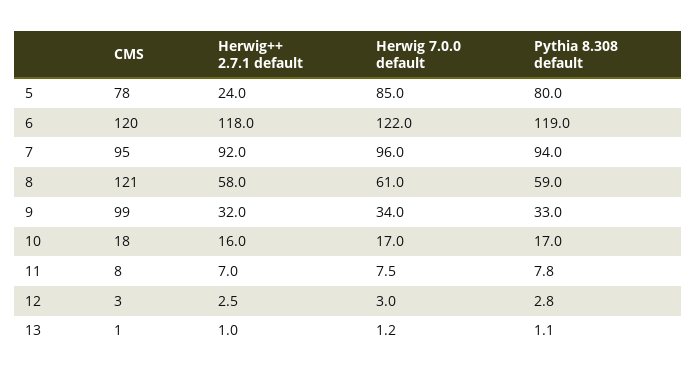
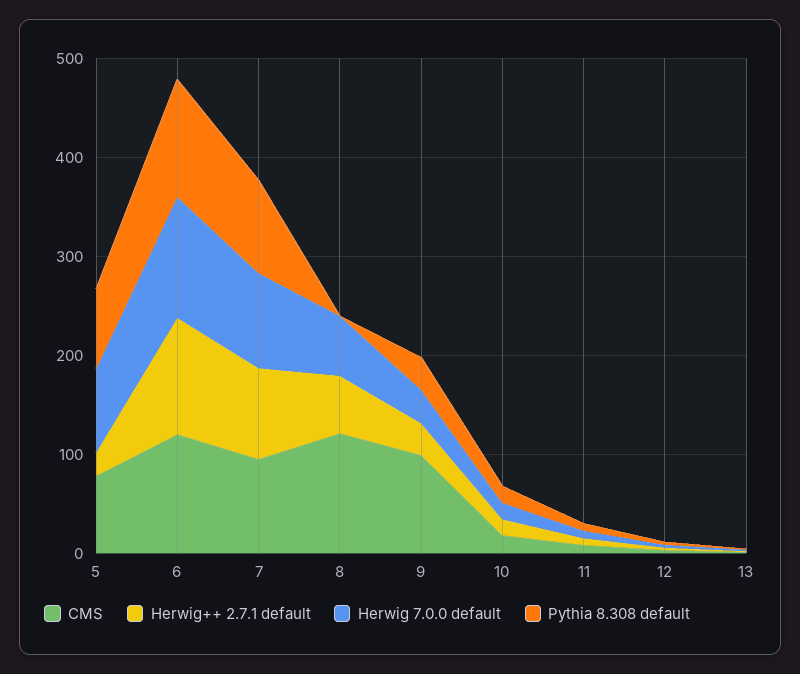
  {
    "CMS": {
      "5": 78,
      "6": 120,
      "7": 95,
      "8": 121,
      "9": 99,
      "10": 18,
      "11": 8,
      "12": 3,
      "13": 1
    },
    "Herwig++ 2.7.1 default": {
      "5": 24,
      "6": 118,
      "7": 92,
      "8": 58,
      "9": 32,
      "10": 16,
      "11": 7,
      "12": 2.5,
      "13": 1
    },
    "Herwig 7.0.0 default": {
      "5": 85,
      "6": 122,
      "7": 96,
      "8": 61,
      "9": 34,
      "10": 17,
      "11": 7.5,
      "12": 3,
      "13": 1.2
    },
    "Pythia 8.308 default": {
      "5": 80,
      "6": 119,
      "7": 94,
-     "8": 59,
+     "8": 0,
      "9": 33,
      "10": 17,
      "11": 7.8,
      "12": 2.8,
      "13": 1.1
    }
  }

